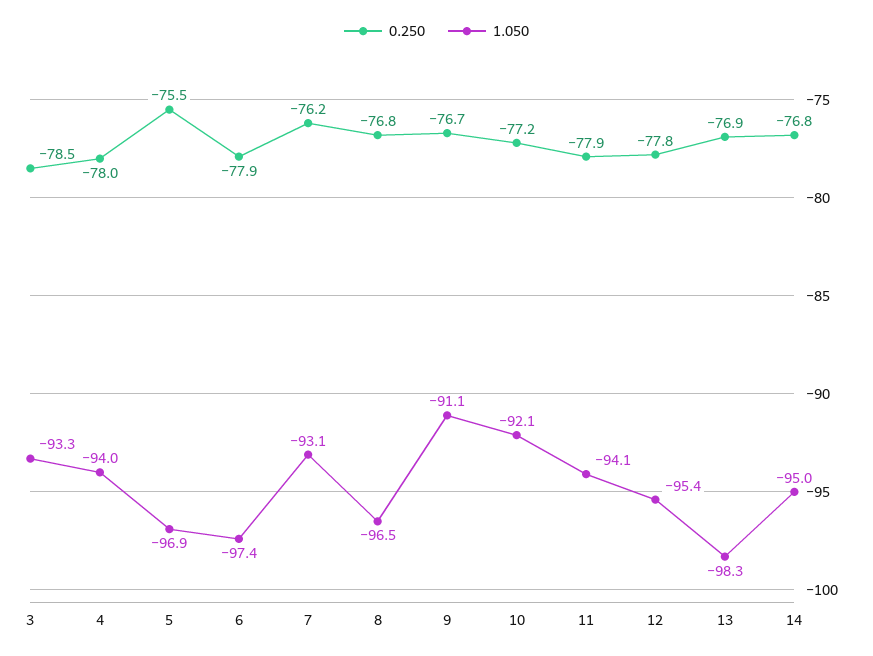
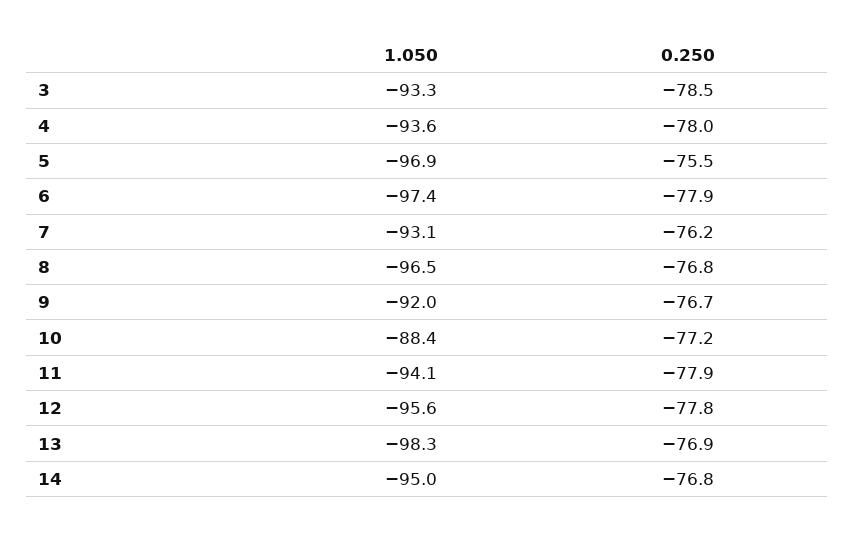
  {
    "0.250": {
      "3": -78.5,
      "4": -78,
      "5": -75.5,
      "6": -77.9,
      "7": -76.2,
      "8": -76.8,
      "9": -76.7,
      "10": -77.2,
      "11": -77.9,
      "12": -77.8,
      "13": -76.9,
      "14": -76.8
    },
    "1.050": {
      "3": -93.3,
-     "4": -94,
+     "4": -93.6,
      "5": -96.9,
      "6": -97.4,
      "7": -93.1,
      "8": -96.5,
-     "9": -91.1,
+     "9": -92,
-     "10": -92.1,
+     "10": -88.4,
      "11": -94.1,
-     "12": -95.4,
+     "12": -95.6,
      "13": -98.3,
      "14": -95
    }
  }

